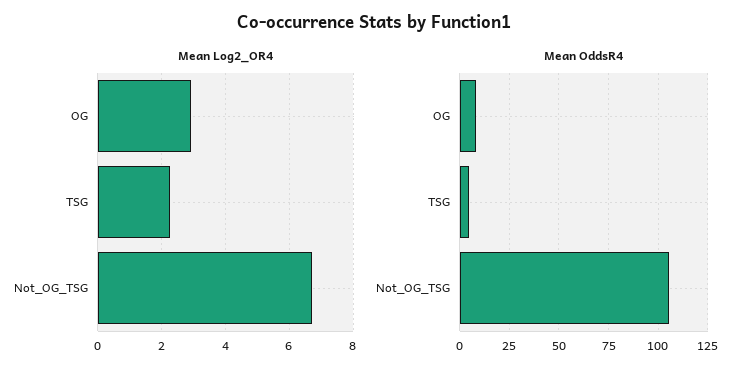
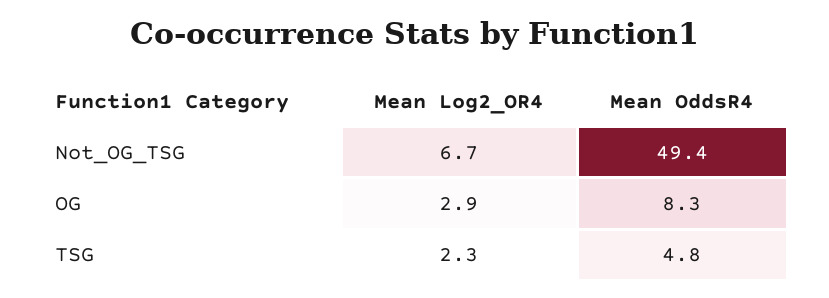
  {
    "Mean Log2_OR4": {
      "OG": 2.9,
      "TSG": 2.3,
      "Not_OG_TSG": 6.7
    },
    "Mean OddsR4": {
      "OG": 8.3,
      "TSG": 4.8,
-     "Not_OG_TSG": 105
+     "Not_OG_TSG": 49.4
    }
  }

